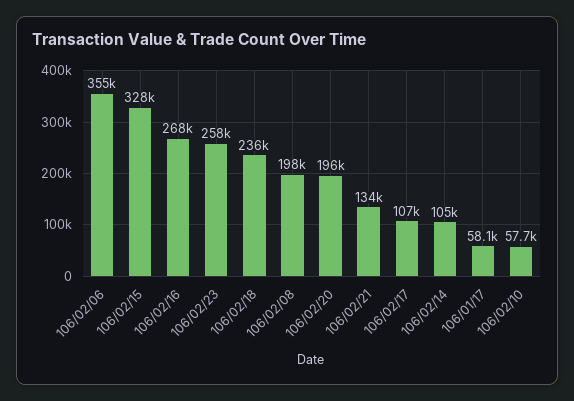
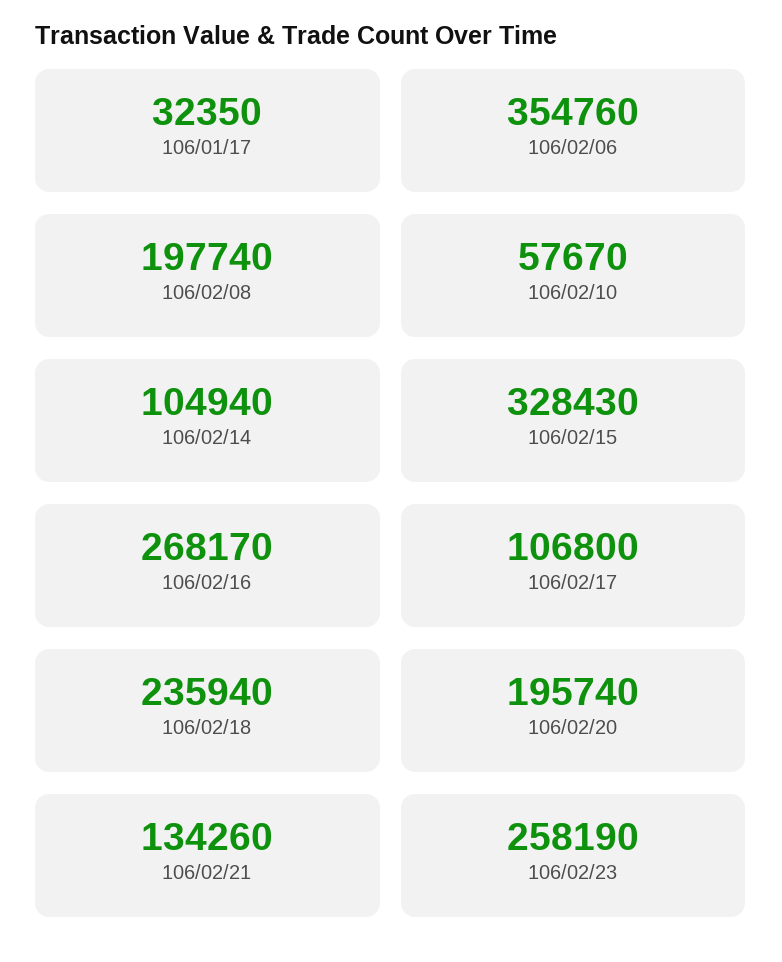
  {
    "106/02/06": 354760,
    "106/02/15": 328430,
    "106/02/16": 268170,
    "106/02/23": 258190,
    "106/02/18": 235940,
    "106/02/08": 197740,
    "106/02/20": 195740,
    "106/02/21": 134260,
    "106/02/17": 106800,
    "106/02/14": 104940,
-   "106/01/17": 58100,
+   "106/01/17": 32350,
    "106/02/10": 57670
  }

